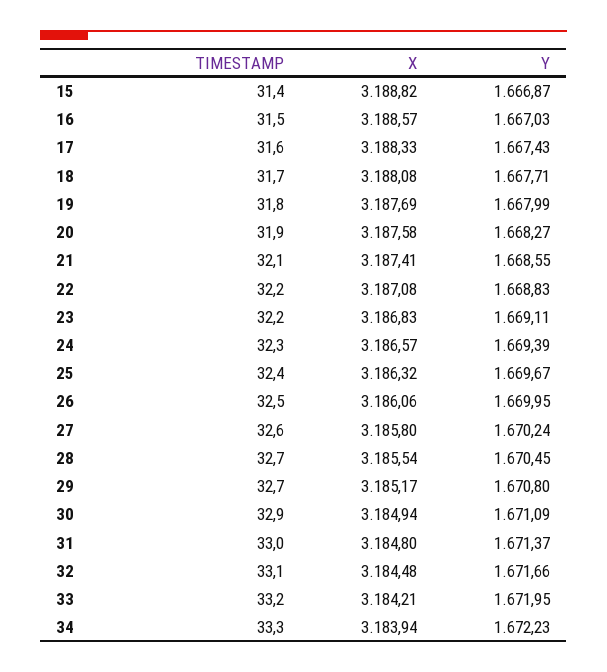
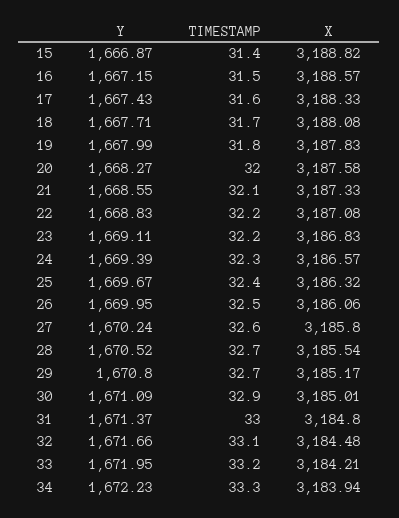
  {
    "TIMESTAMP": {
      "15": 31.4,
      "16": 31.5,
      "17": 31.6,
      "18": 31.7,
      "19": 31.8,
-     "20": 31.9,
+     "20": 32,
      "21": 32.1,
      "22": 32.2,
      "23": 32.2,
      "24": 32.3,
      "25": 32.4,
      "26": 32.5,
      "27": 32.6,
      "28": 32.7,
      "29": 32.7,
      "30": 32.9,
      "31": 33,
      "32": 33.1,
      "33": 33.2,
      "34": 33.3
    },
    "X": {
      "15": 3188.82,
      "16": 3188.57,
      "17": 3188.33,
      "18": 3188.08,
-     "19": 3187.69,
+     "19": 3187.83,
      "20": 3187.58,
-     "21": 3187.41,
+     "21": 3187.33,
      "22": 3187.08,
      "23": 3186.83,
      "24": 3186.57,
      "25": 3186.32,
      "26": 3186.06,
      "27": 3185.8,
      "28": 3185.54,
      "29": 3185.17,
-     "30": 3184.94,
+     "30": 3185.01,
      "31": 3184.8,
      "32": 3184.48,
      "33": 3184.21,
      "34": 3183.94
    },
    "Y": {
      "15": 1666.87,
-     "16": 1667.03,
+     "16": 1667.15,
      "17": 1667.43,
      "18": 1667.71,
      "19": 1667.99,
      "20": 1668.27,
      "21": 1668.55,
      "22": 1668.83,
      "23": 1669.11,
      "24": 1669.39,
      "25": 1669.67,
      "26": 1669.95,
      "27": 1670.24,
-     "28": 1670.45,
+     "28": 1670.52,
      "29": 1670.8,
      "30": 1671.09,
      "31": 1671.37,
      "32": 1671.66,
      "33": 1671.95,
      "34": 1672.23
    }
  }

